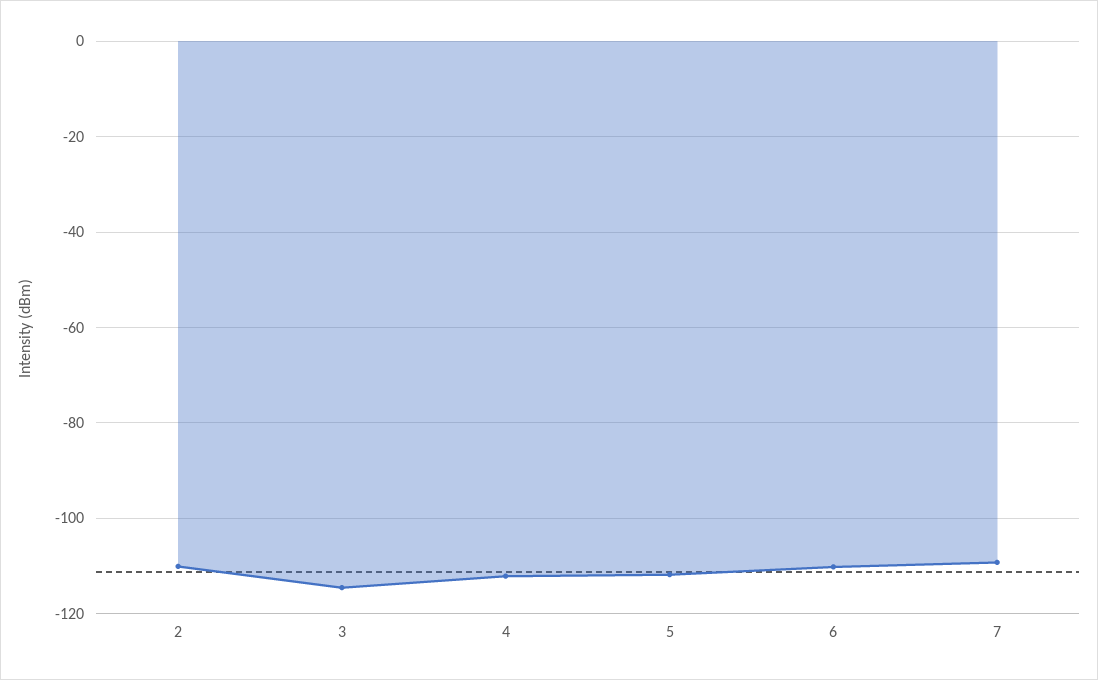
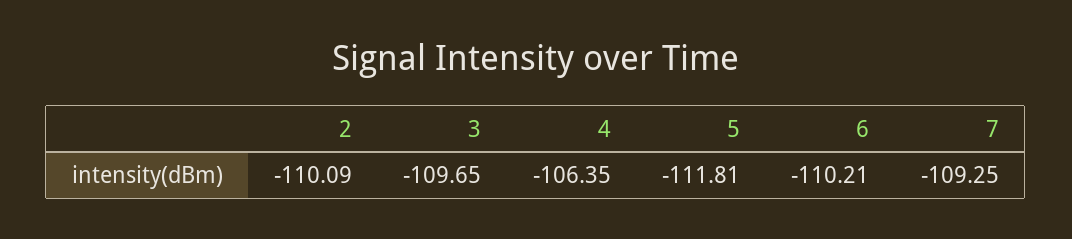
  {
    "2": -110.09,
-   "3": -114,
+   "3": -109.65,
-   "4": -112,
+   "4": -106.35,
    "5": -111.81,
    "6": -110.21,
    "7": -109.25
  }

